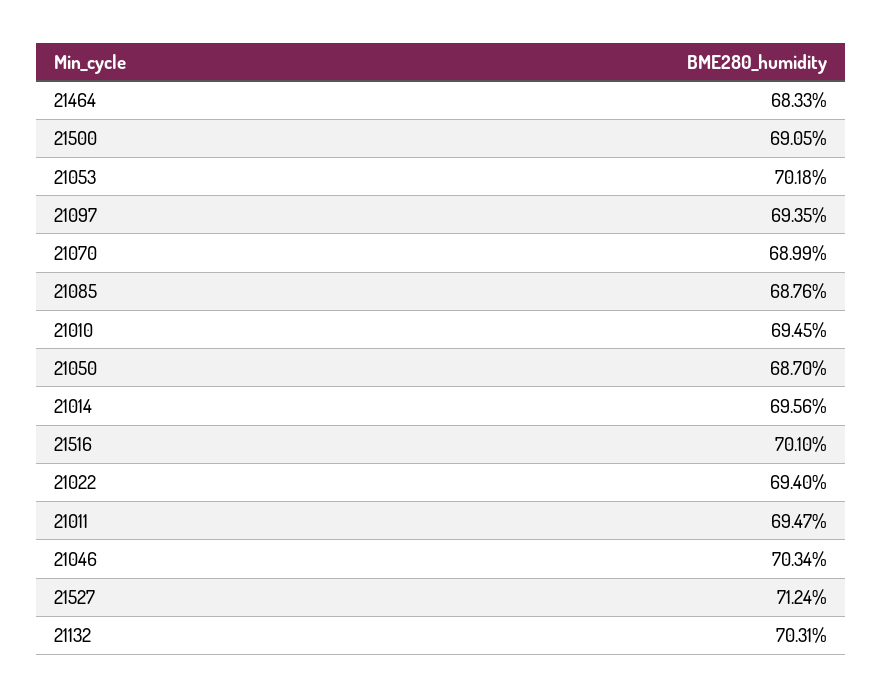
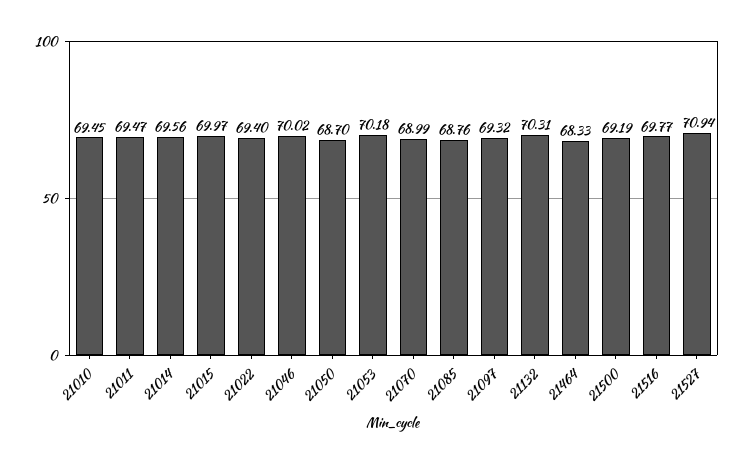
  {
    "21464": 68.33,
-   "21500": 69.05,
+   "21500": 69.19,
    "21053": 70.18,
-   "21097": 69.35,
+   "21097": 69.32,
    "21070": 68.99,
    "21085": 68.76,
    "21010": 69.45,
    "21050": 68.7,
    "21014": 69.56,
-   "21516": 70.1,
+   "21516": 69.77,
    "21022": 69.4,
    "21011": 69.47,
-   "21046": 70.34,
+   "21046": 70.02,
-   "21527": 71.24,
+   "21527": 70.94,
-   "21132": 70.31
+   "21132": 70.31,
+   "21015": 69.97
  }

